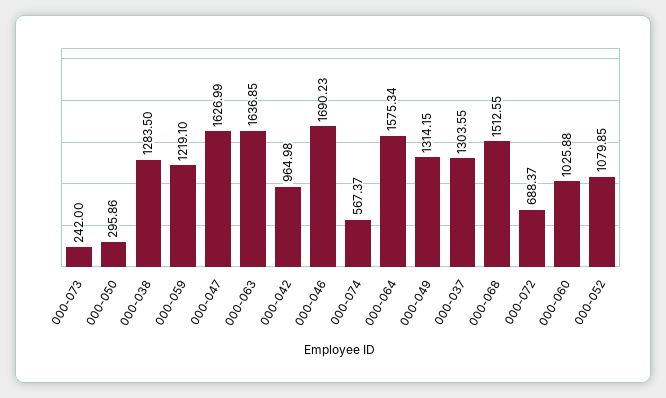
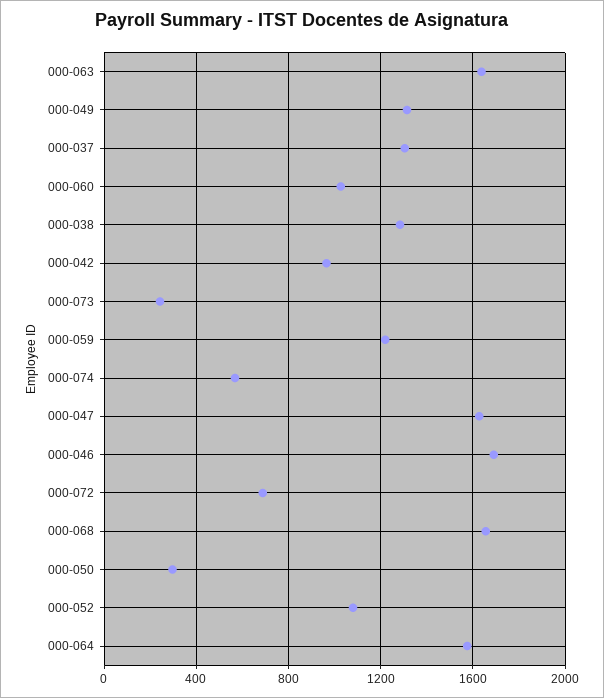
  {
    "000-073": 242,
    "000-050": 295.86,
    "000-038": 1283.5,
    "000-059": 1219.1,
    "000-047": 1626.99,
    "000-063": 1636.85,
    "000-042": 964.98,
    "000-046": 1690.23,
    "000-074": 567.37,
    "000-064": 1575.34,
    "000-049": 1314.15,
    "000-037": 1303.55,
-   "000-068": 1512.55,
+   "000-068": 1650,
    "000-072": 688.37,
    "000-060": 1025.88,
    "000-052": 1079.85
  }

